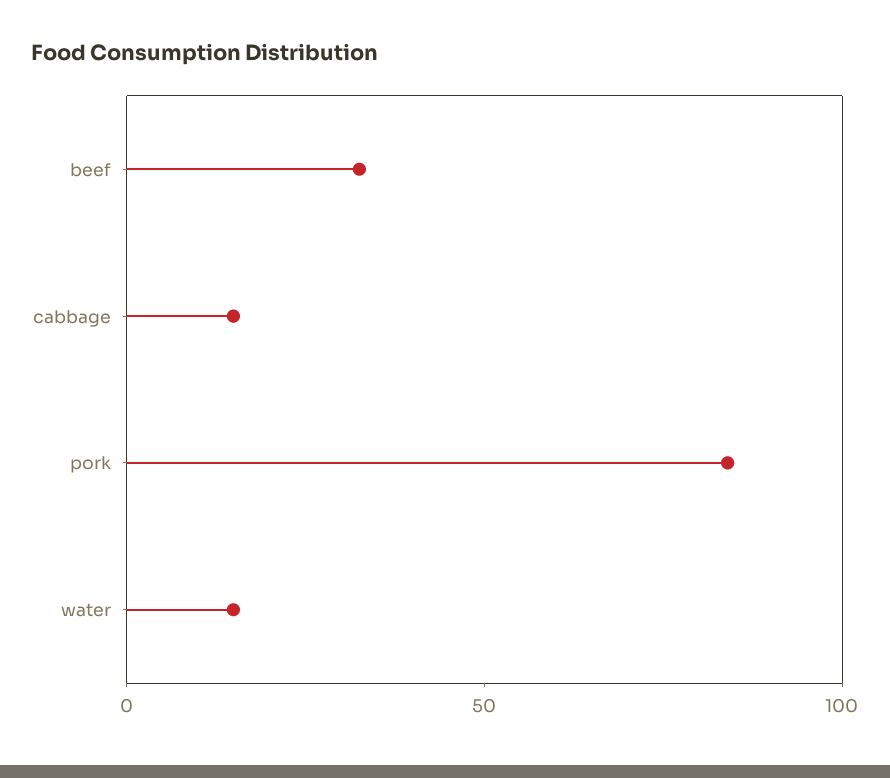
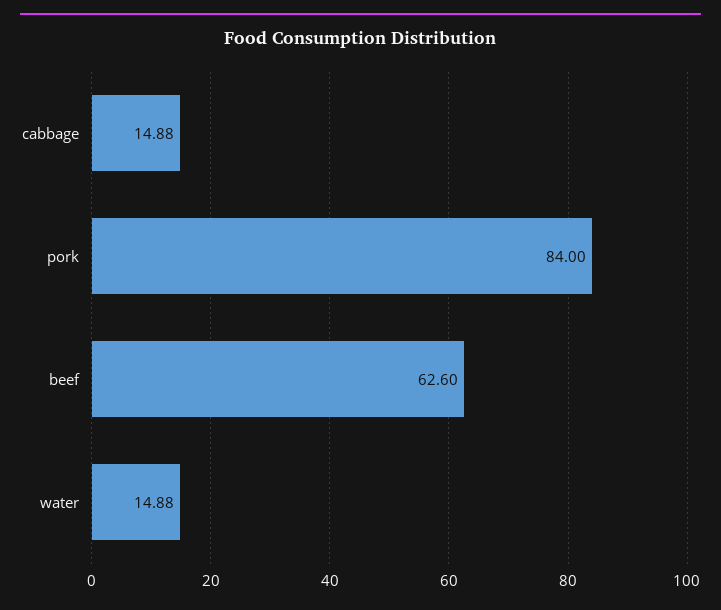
  {
-   "beef": 30,
+   "beef": 62.6,
    "cabbage": 14.88,
    "pork": 84,
    "water": 14.88
  }

